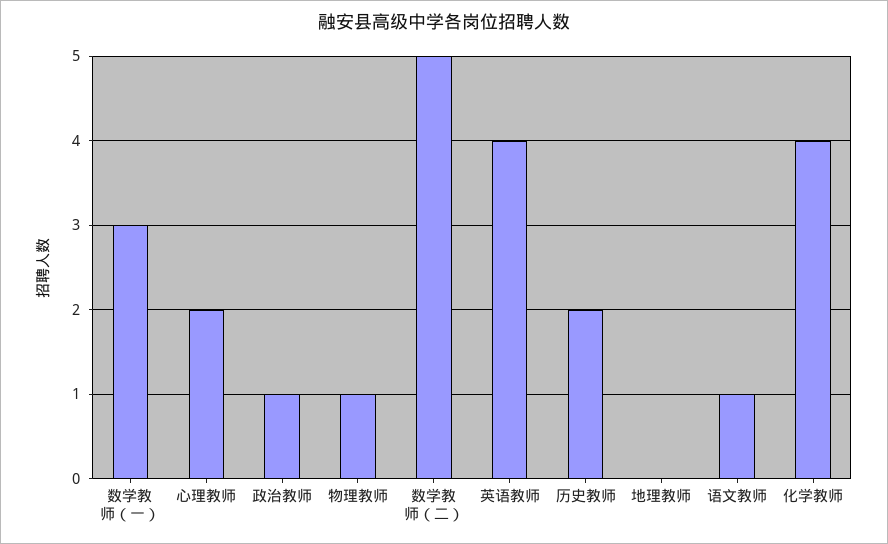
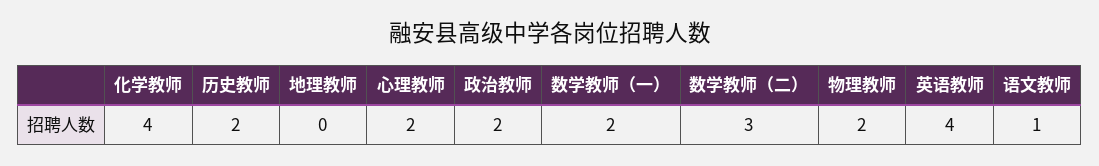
  {
-   "数学教师（一）": 3,
+   "数学教师（一）": 2,
    "心理教师": 2,
-   "政治教师": 1,
+   "政治教师": 2,
-   "物理教师": 1,
+   "物理教师": 2,
-   "数学教师（二）": 5,
+   "数学教师（二）": 3,
    "英语教师": 4,
    "历史教师": 2,
    "地理教师": 0,
    "语文教师": 1,
    "化学教师": 4
  }

